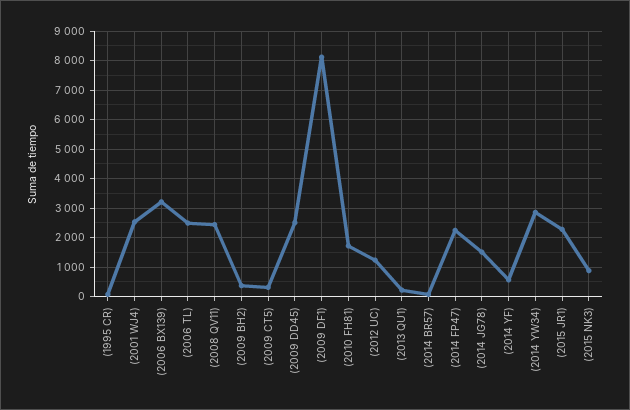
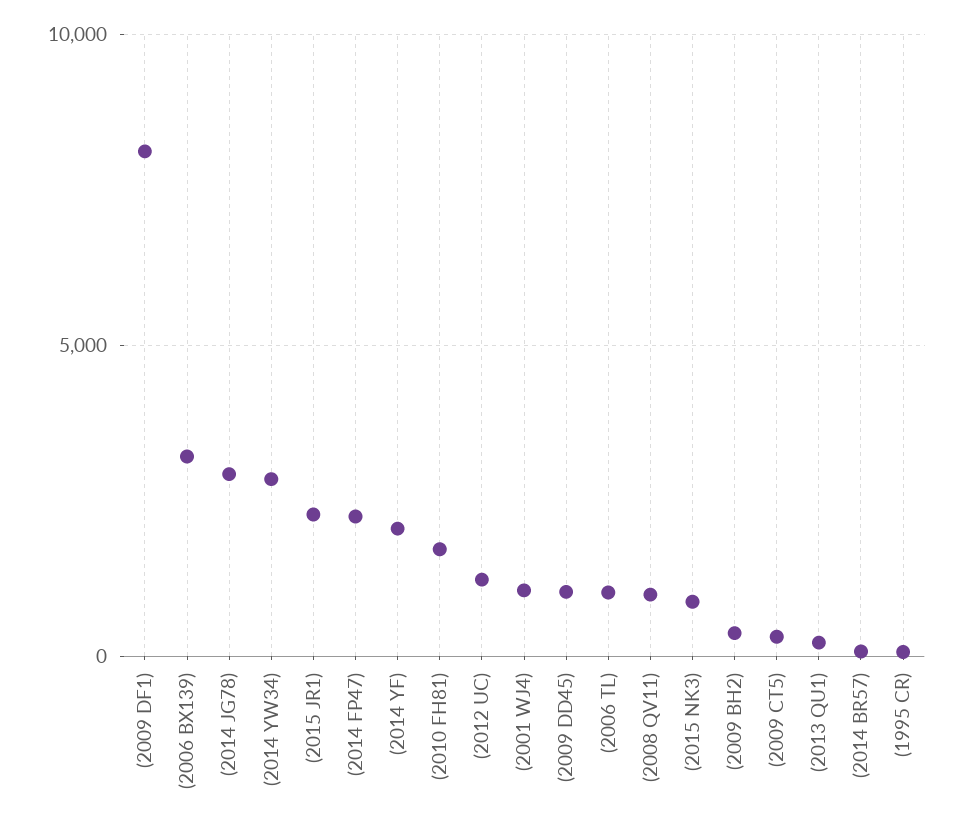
  {
    "(1995 CR)": 0,
-   "(2001 WJ4)": 2500,
+   "(2001 WJ4)": 1000,
    "(2006 BX139)": 3250,
-   "(2006 TL)": 2500,
+   "(2006 TL)": 1000,
-   "(2008 QV11)": 2500,
+   "(2008 QV11)": 1000,
    "(2009 BH2)": 250,
    "(2009 CT5)": 250,
-   "(2009 DD45)": 2500,
+   "(2009 DD45)": 1000,
    "(2009 DF1)": 8000,
    "(2010 FH81)": 1750,
    "(2012 UC)": 1250,
    "(2013 QU1)": 250,
    "(2014 BR57)": 0,
    "(2014 FP47)": 2250,
-   "(2014 JG78)": 1500,
+   "(2014 JG78)": 3000,
-   "(2014 YF)": 500,
+   "(2014 YF)": 2000,
    "(2014 YW34)": 2750,
    "(2015 JR1)": 2250,
    "(2015 NK3)": 1000
  }

